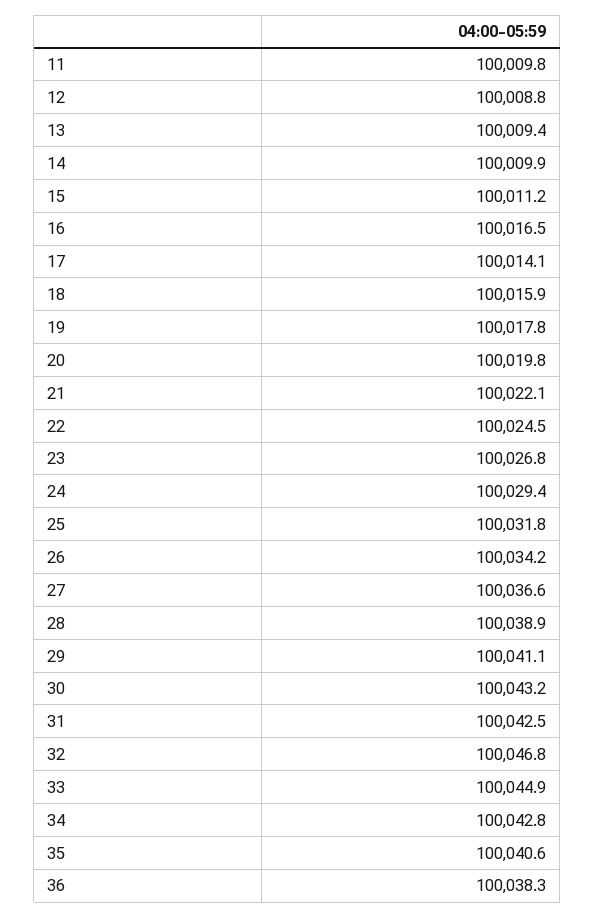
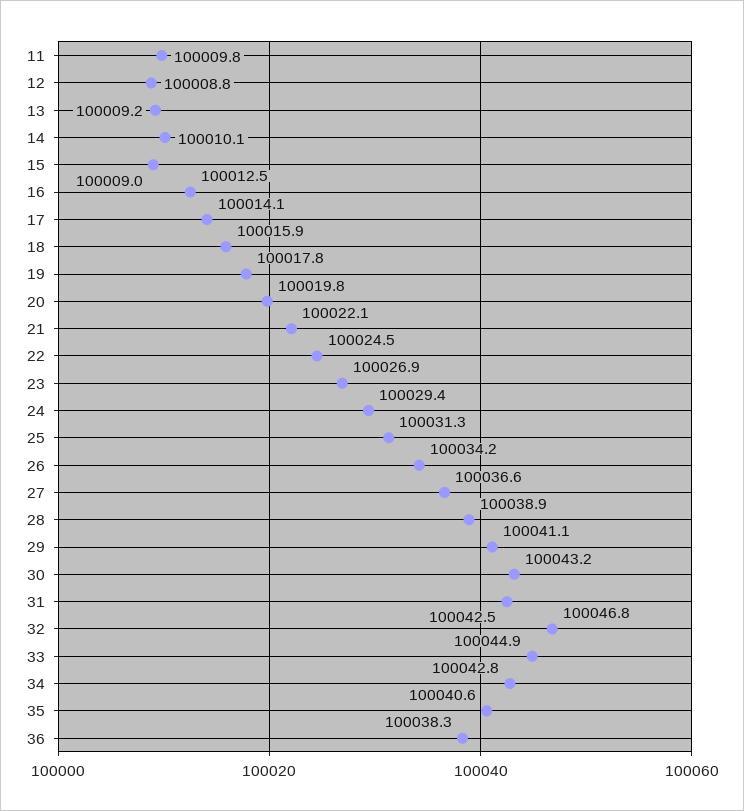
  {
    "11": 100009.8,
    "12": 100008.8,
-   "13": 100009.4,
+   "13": 100009.2,
-   "14": 100009.9,
+   "14": 100010.1,
-   "15": 100011.2,
+   "15": 100009,
-   "16": 100016.5,
+   "16": 100012.5,
    "17": 100014.1,
    "18": 100015.9,
    "19": 100017.8,
    "20": 100019.8,
    "21": 100022.1,
    "22": 100024.5,
-   "23": 100026.8,
+   "23": 100026.9,
    "24": 100029.4,
-   "25": 100031.8,
+   "25": 100031.3,
    "26": 100034.2,
    "27": 100036.6,
    "28": 100038.9,
    "29": 100041.1,
    "30": 100043.2,
    "31": 100042.5,
    "32": 100046.8,
    "33": 100044.9,
    "34": 100042.8,
    "35": 100040.6,
    "36": 100038.3
  }

